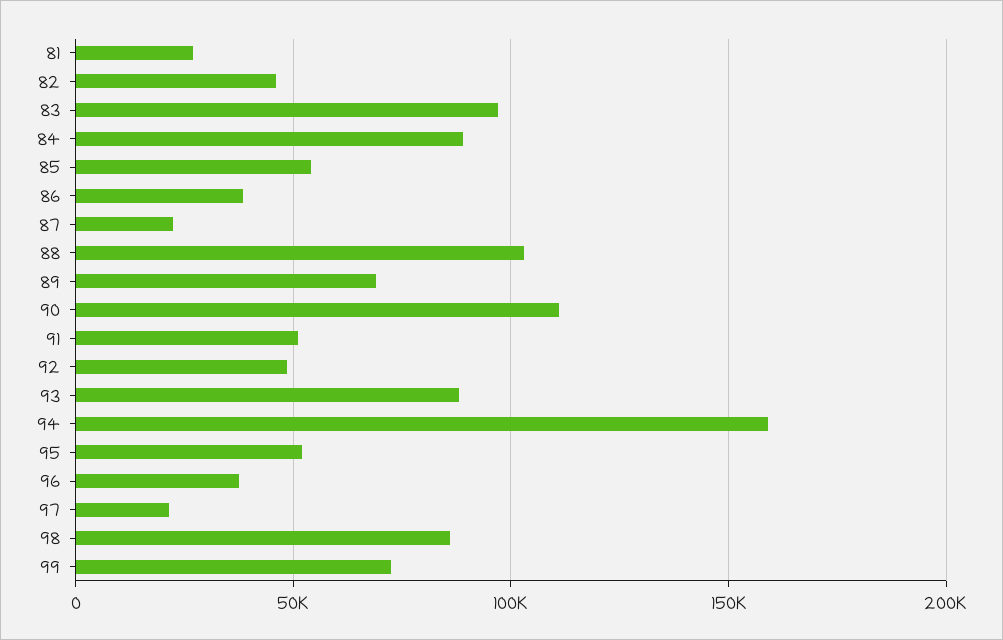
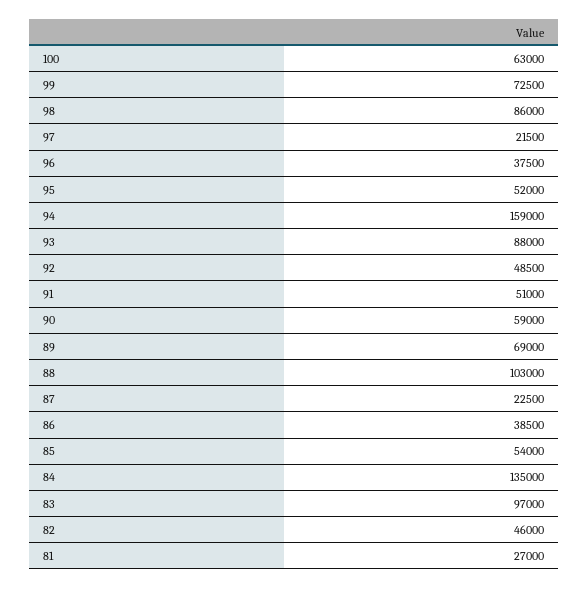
  {
    "81": 27000,
    "82": 46000,
    "83": 97000,
-   "84": 90000,
+   "84": 135000,
    "85": 54000,
    "86": 38500,
    "87": 22500,
    "88": 103000,
    "89": 69000,
-   "90": 110000,
+   "90": 59000,
    "91": 51000,
    "92": 48500,
    "93": 88000,
    "94": 159000,
    "95": 52000,
    "96": 37500,
    "97": 21500,
    "98": 86000,
-   "99": 72500
+   "99": 72500,
+   "100": 63000
  }

